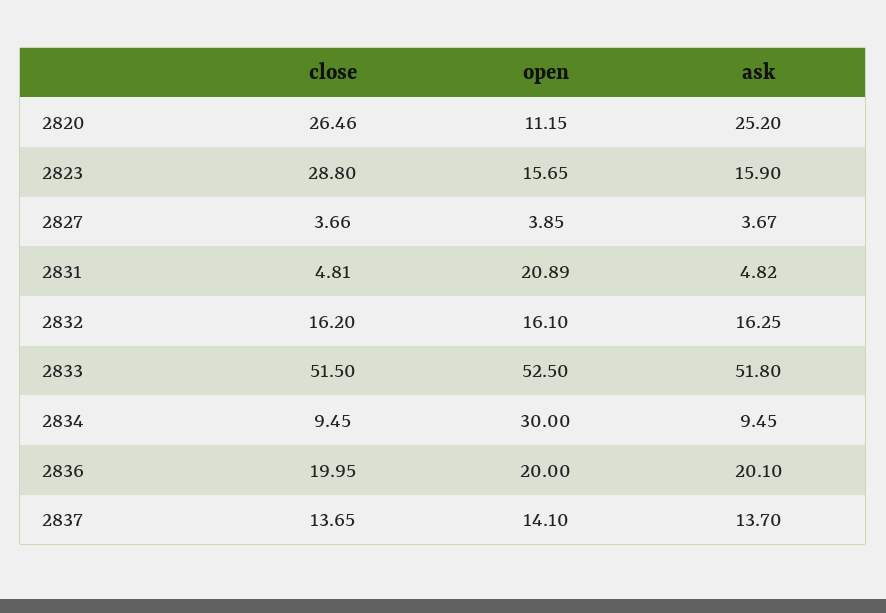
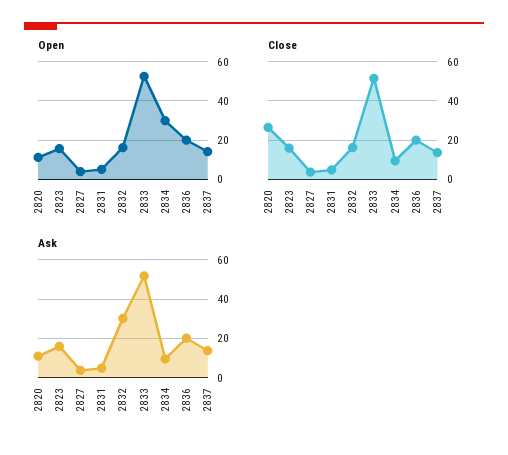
  {
    "close": {
      "2820": 26.46,
-     "2823": 28.8,
+     "2823": 15,
      "2827": 3.66,
      "2831": 4.81,
      "2832": 16.2,
      "2833": 51.5,
      "2834": 9.45,
      "2836": 19.95,
      "2837": 13.65
    },
    "open": {
      "2820": 11.15,
      "2823": 15.65,
      "2827": 3.85,
-     "2831": 20.89,
+     "2831": 5,
      "2832": 16.1,
      "2833": 52.5,
      "2834": 30,
      "2836": 20,
      "2837": 14.1
    },
    "ask": {
-     "2820": 25.2,
+     "2820": 10,
      "2823": 15.9,
      "2827": 3.67,
      "2831": 4.82,
-     "2832": 16.25,
+     "2832": 30,
      "2833": 51.8,
      "2834": 9.45,
      "2836": 20.1,
      "2837": 13.7
    }
  }

